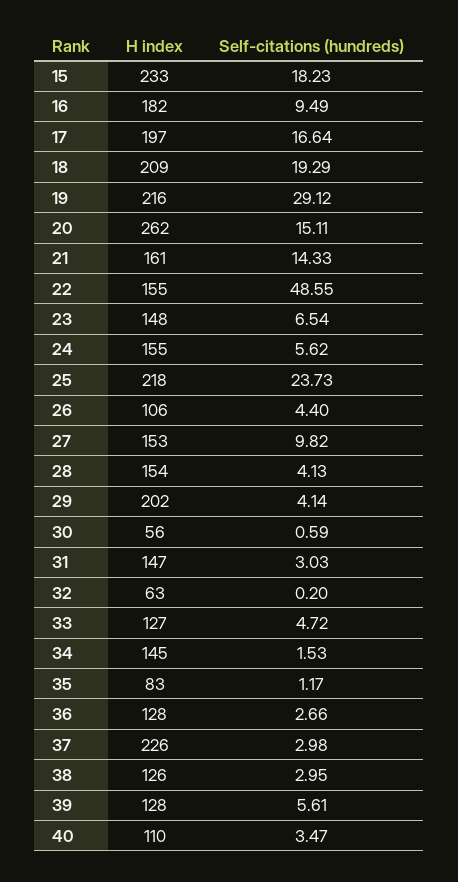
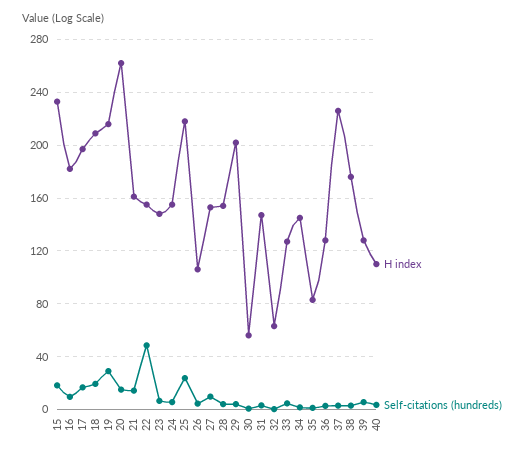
  {
    "H index": {
      "15": 233,
      "16": 182,
      "17": 197,
      "18": 209,
      "19": 216,
      "20": 262,
      "21": 161,
      "22": 155,
      "23": 148,
      "24": 155,
      "25": 218,
      "26": 106,
      "27": 153,
      "28": 154,
      "29": 202,
      "30": 56,
      "31": 147,
      "32": 63,
      "33": 127,
      "34": 145,
      "35": 83,
      "36": 128,
      "37": 226,
-     "38": 126,
+     "38": 175,
      "39": 128,
      "40": 110
    },
    "Self-citations (hundreds)": {
      "15": 18.23,
      "16": 9.49,
      "17": 16.64,
      "18": 19.29,
      "19": 29.12,
      "20": 15.11,
      "21": 14.33,
      "22": 48.55,
      "23": 6.54,
      "24": 5.62,
      "25": 23.73,
      "26": 4.4,
      "27": 9.82,
      "28": 4.13,
      "29": 4.14,
      "30": 0.59,
      "31": 3.03,
      "32": 0.2,
      "33": 4.72,
      "34": 1.53,
      "35": 1.17,
      "36": 2.66,
      "37": 2.98,
      "38": 2.95,
      "39": 5.61,
      "40": 3.47
    }
  }

